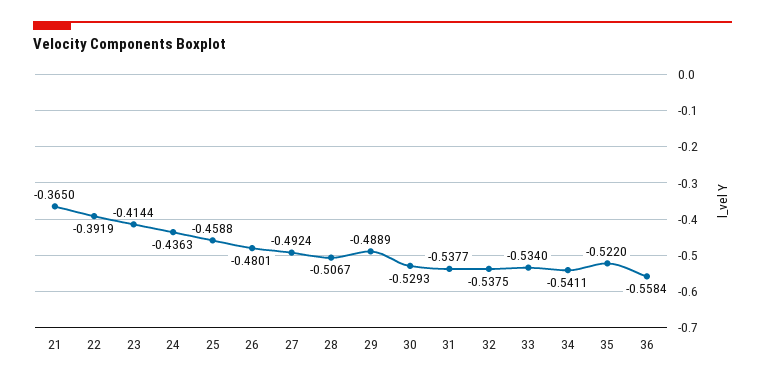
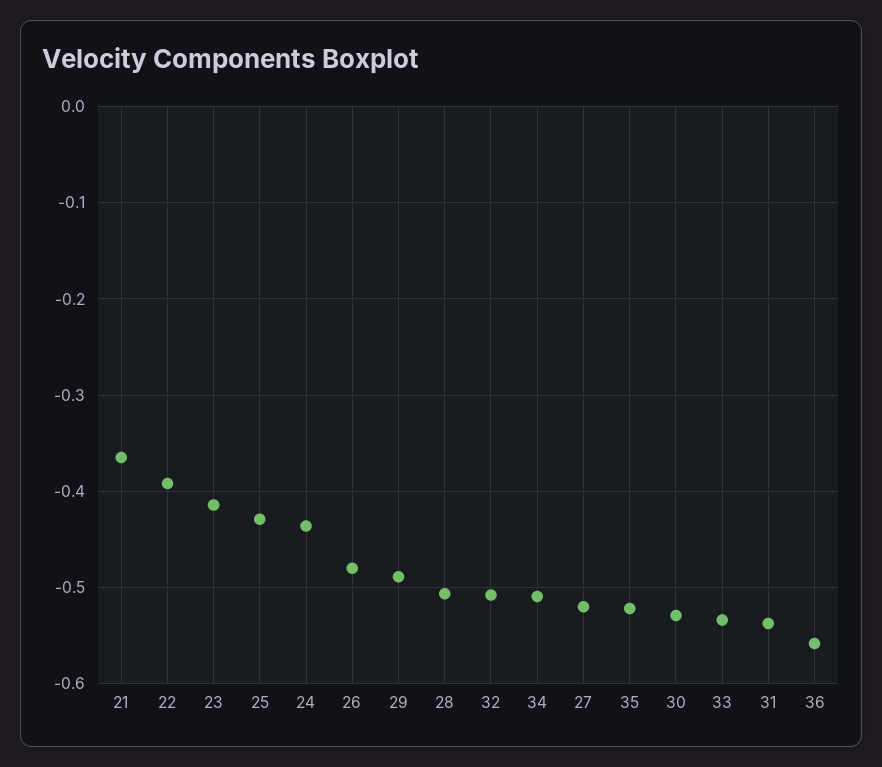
  {
    "21": -0.365,
    "22": -0.3919,
    "23": -0.4144,
    "24": -0.4363,
-   "25": -0.4588,
+   "25": -0.43,
    "26": -0.4801,
-   "27": -0.4924,
+   "27": -0.52,
    "28": -0.5067,
    "29": -0.4889,
    "30": -0.5293,
    "31": -0.5377,
-   "32": -0.5375,
+   "32": -0.51,
    "33": -0.534,
-   "34": -0.5411,
+   "34": -0.51,
    "35": -0.522,
    "36": -0.5584
  }

